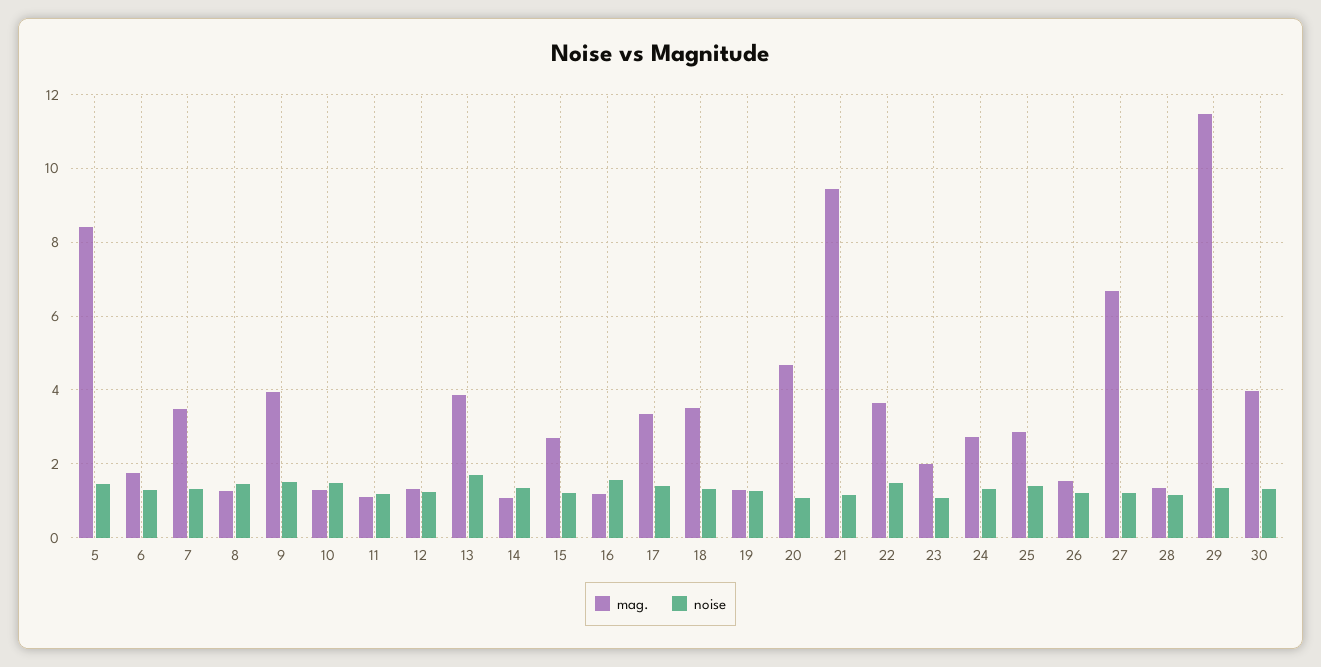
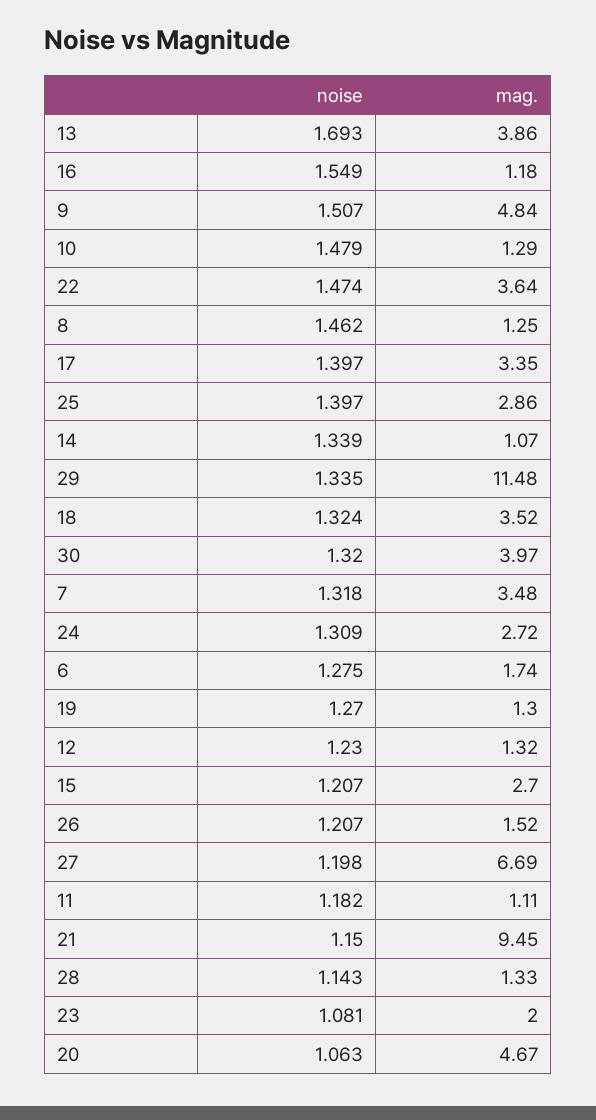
  {
    "mag.": {
-     "5": 8.4,
      "6": 1.74,
      "7": 3.48,
      "8": 1.25,
-     "9": 4,
+     "9": 4.84,
      "10": 1.29,
      "11": 1.11,
      "12": 1.32,
      "13": 3.86,
      "14": 1.07,
      "15": 2.7,
      "16": 1.18,
      "17": 3.35,
      "18": 3.52,
      "19": 1.3,
      "20": 4.67,
      "21": 9.45,
      "22": 3.64,
      "23": 2,
      "24": 2.72,
      "25": 2.86,
      "26": 1.52,
      "27": 6.69,
      "28": 1.33,
      "29": 11.48,
      "30": 3.97
    },
    "noise": {
-     "5": 1.4,
      "6": 1.275,
      "7": 1.318,
      "8": 1.462,
      "9": 1.507,
      "10": 1.479,
      "11": 1.182,
      "12": 1.23,
      "13": 1.693,
      "14": 1.339,
      "15": 1.207,
      "16": 1.549,
      "17": 1.397,
      "18": 1.324,
      "19": 1.27,
      "20": 1.063,
      "21": 1.15,
      "22": 1.474,
      "23": 1.081,
      "24": 1.309,
      "25": 1.397,
      "26": 1.207,
      "27": 1.198,
      "28": 1.143,
      "29": 1.335,
      "30": 1.32
    }
  }

